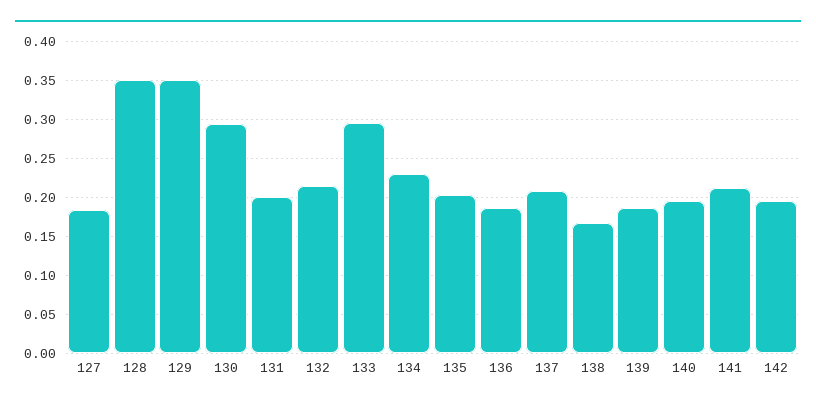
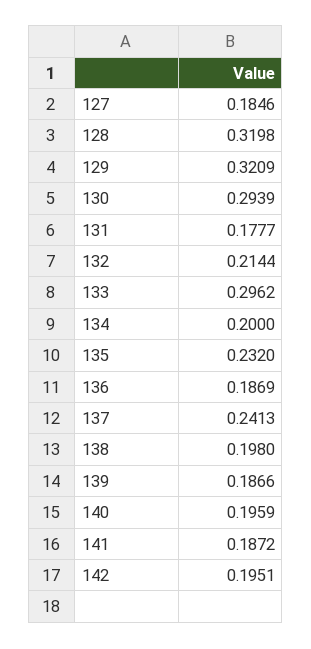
  {
    "127": 0.1846,
-   "128": 0.35,
+   "128": 0.3198,
-   "129": 0.35,
+   "129": 0.3209,
    "130": 0.2939,
-   "131": 0.2,
+   "131": 0.1777,
    "132": 0.2144,
    "133": 0.2962,
-   "134": 0.23,
+   "134": 0.2,
-   "135": 0.2,
+   "135": 0.232,
    "136": 0.1869,
-   "137": 0.21,
+   "137": 0.2413,
-   "138": 0.17,
+   "138": 0.198,
    "139": 0.1866,
    "140": 0.1959,
-   "141": 0.21,
+   "141": 0.1872,
    "142": 0.1951
  }

